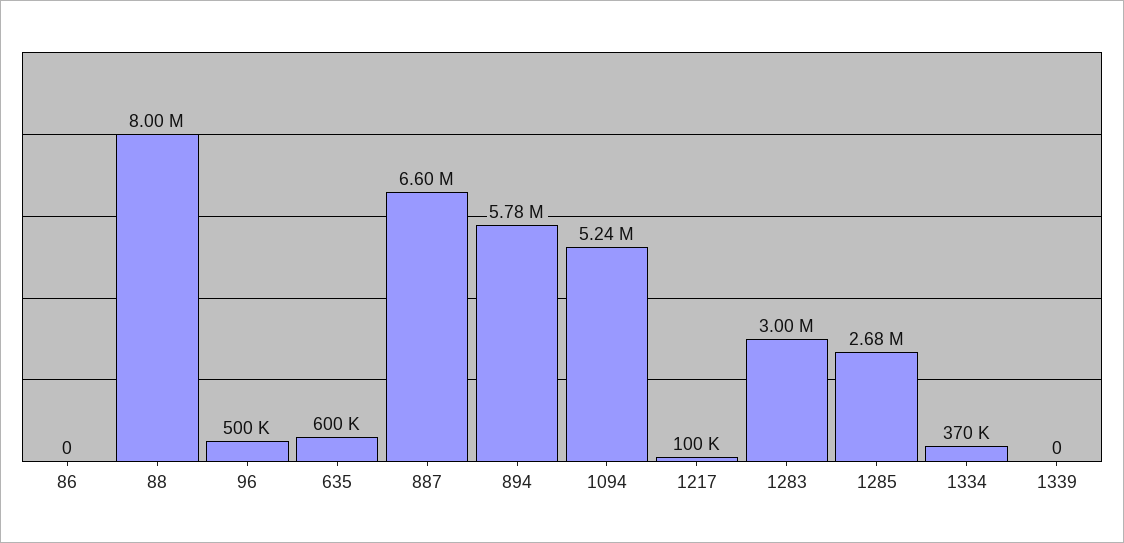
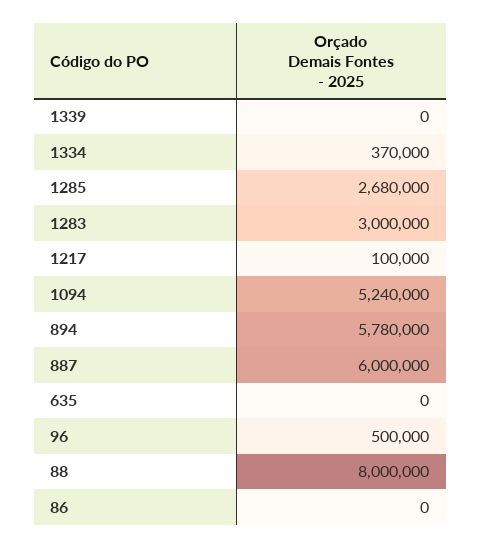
  {
    "86": 0,
    "88": 8000000,
    "96": 500000,
-   "635": 600000,
+   "635": 0,
-   "887": 6600000,
+   "887": 6000000,
    "894": 5780000,
    "1094": 5240000,
    "1217": 100000,
    "1283": 3000000,
    "1285": 2680000,
    "1334": 370000,
    "1339": 0
  }

